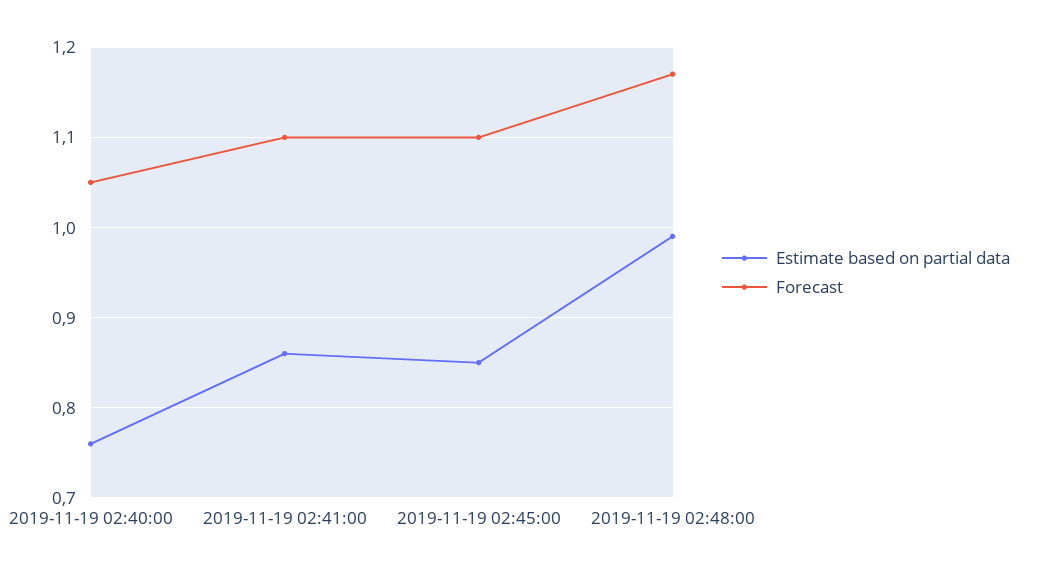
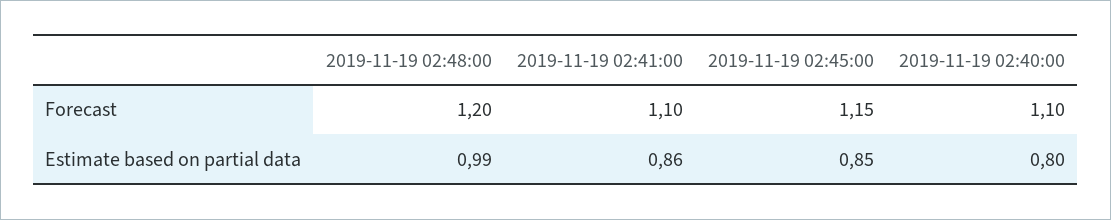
  {
    "Estimate based on partial data": {
-     "2019-11-19 02:40:00": 0.76,
+     "2019-11-19 02:40:00": 0.8,
      "2019-11-19 02:41:00": 0.86,
      "2019-11-19 02:45:00": 0.85,
      "2019-11-19 02:48:00": 0.99
    },
    "Forecast": {
-     "2019-11-19 02:40:00": 1.05,
+     "2019-11-19 02:40:00": 1.1,
      "2019-11-19 02:41:00": 1.1,
-     "2019-11-19 02:45:00": 1.1,
+     "2019-11-19 02:45:00": 1.15,
-     "2019-11-19 02:48:00": 1.17
+     "2019-11-19 02:48:00": 1.2
    }
  }

